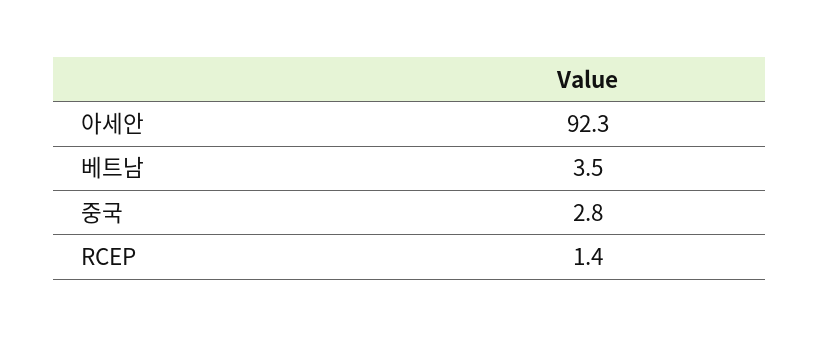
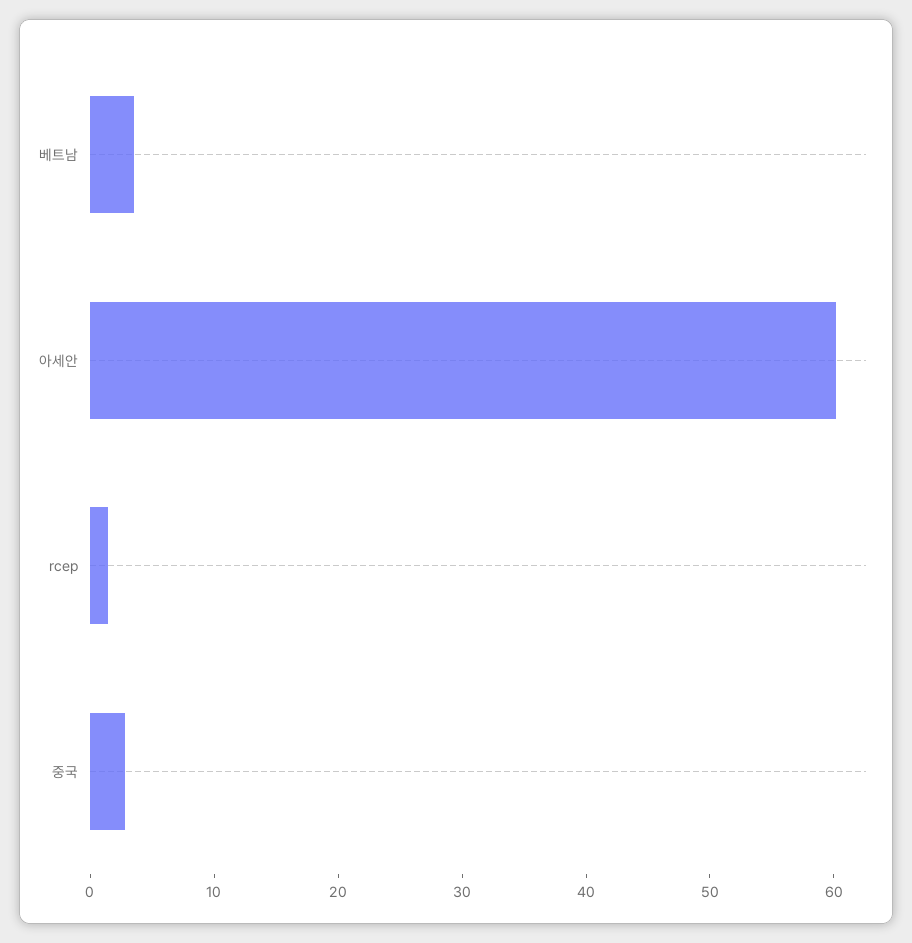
  {
-   "아세안": 92.3,
+   "아세안": 60,
    "베트남": 3.5,
    "중국": 2.8,
    "RCEP": 1.4
  }

